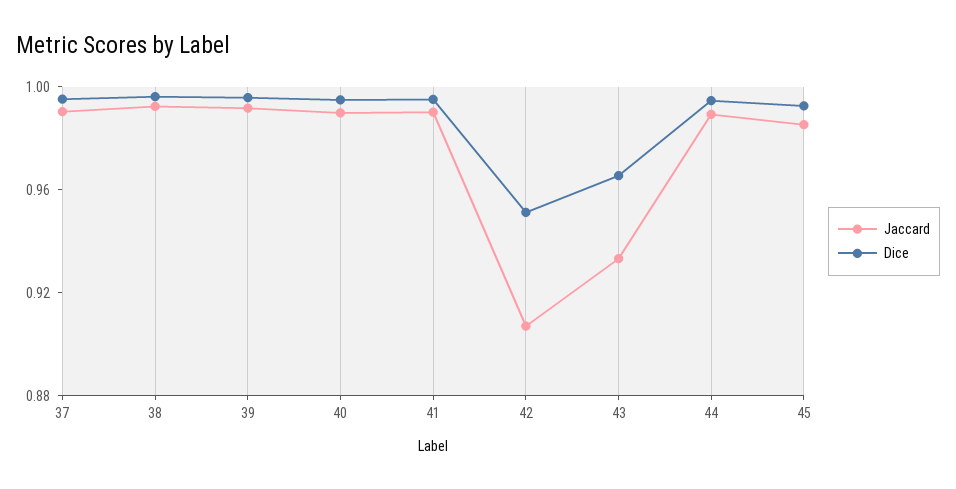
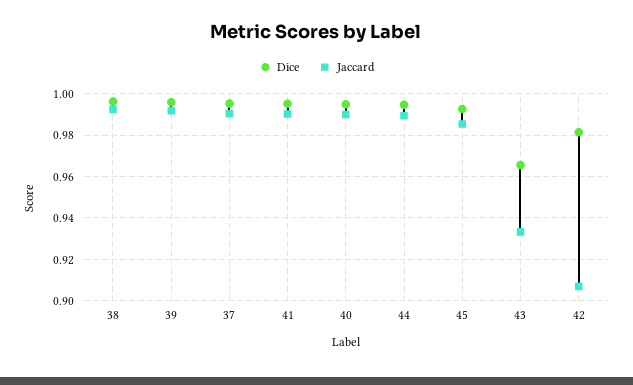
  {
    "Jaccard": {
      "37": 0.99,
      "38": 0.99,
      "39": 0.99,
      "40": 0.99,
      "41": 0.99,
      "42": 0.905,
      "43": 0.935,
      "44": 0.99,
      "45": 0.985
    },
    "Dice": {
      "37": 0.995,
      "38": 0.995,
      "39": 0.995,
      "40": 0.995,
      "41": 0.995,
-     "42": 0.95,
+     "42": 0.98,
      "43": 0.965,
      "44": 0.995,
      "45": 0.995
    }
  }

